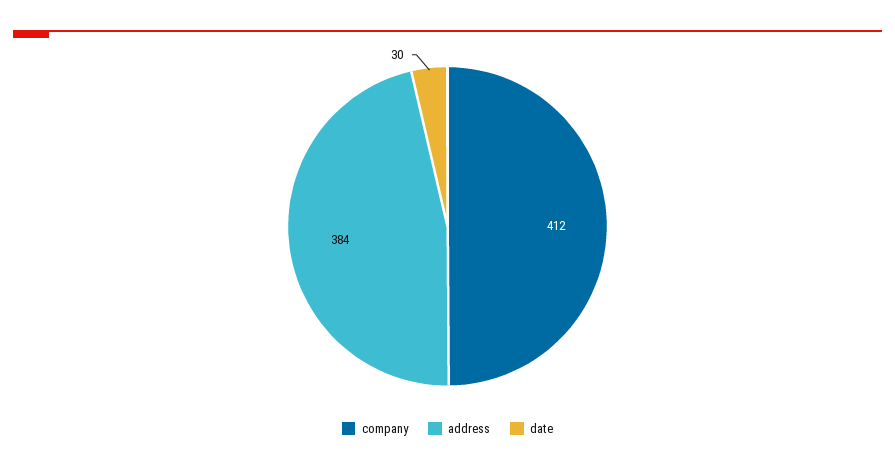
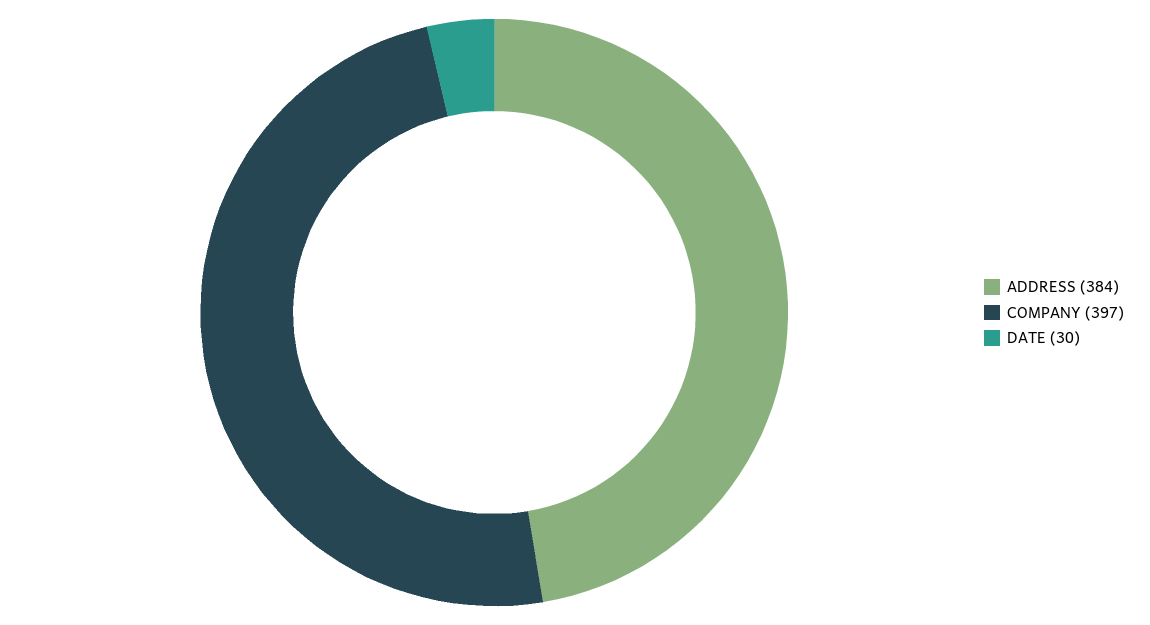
  {
-   "company": 412,
+   "company": 397,
    "address": 384,
    "date": 30
  }

